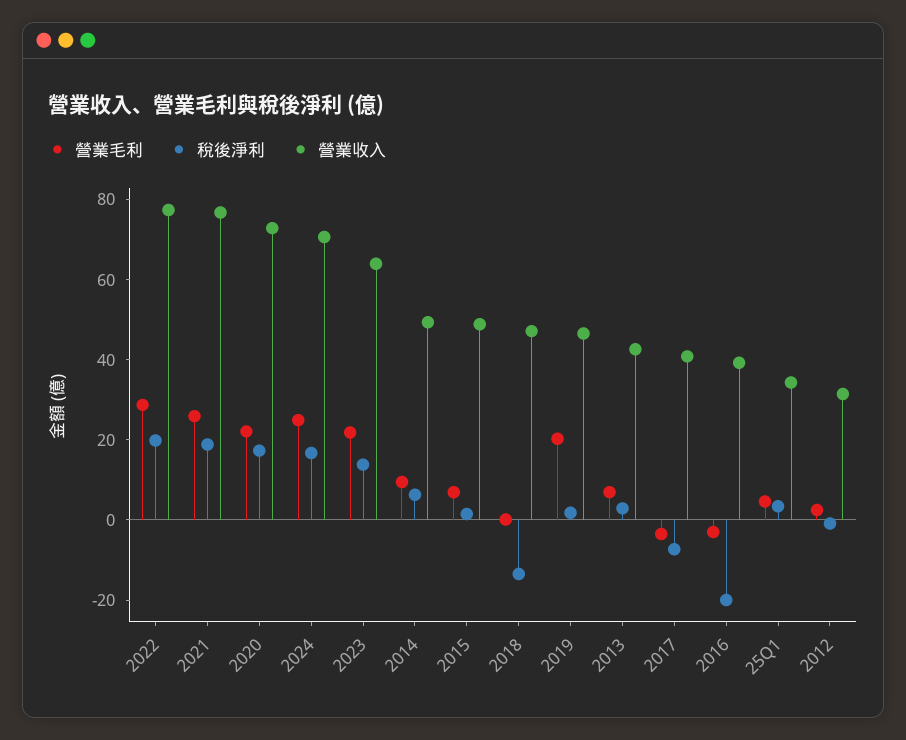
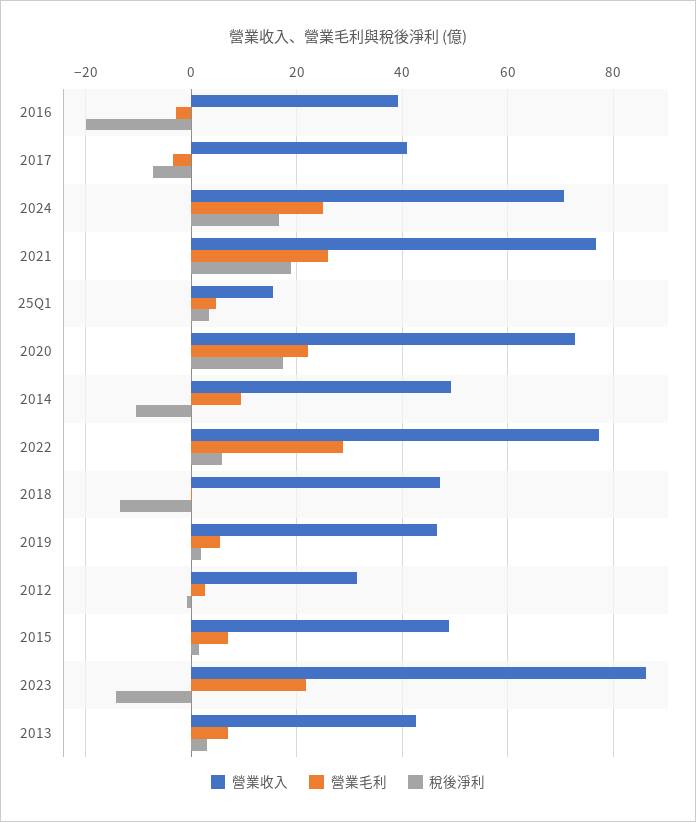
  {
    "營業毛利": {
      "2022": 28,
      "2021": 26,
      "2020": 22,
      "2024": 24,
      "2023": 22,
      "2014": 10,
      "2015": 6,
      "2018": 0,
-     "2019": 20,
+     "2019": 6,
      "2013": 6,
      "2017": -4,
      "2016": -2,
      "25Q1": 4,
      "2012": 2
    },
    "稅後淨利": {
-     "2022": 20,
+     "2022": 6,
      "2021": 18,
      "2020": 18,
      "2024": 16,
-     "2023": 15,
+     "2023": -14,
-     "2014": 5,
+     "2014": -10,
      "2015": 2,
      "2018": -14,
      "2019": 2,
      "2013": 2,
      "2017": -8,
      "2016": -20,
      "25Q1": 4,
      "2012": 0
    },
    "營業收入": {
      "2022": 78,
      "2021": 76,
      "2020": 72,
      "2024": 70,
-     "2023": 65,
+     "2023": 86,
      "2014": 50,
      "2015": 48,
      "2018": 48,
      "2019": 46,
      "2013": 42,
      "2017": 40,
      "2016": 40,
-     "25Q1": 35,
+     "25Q1": 16,
      "2012": 32
    }
  }

